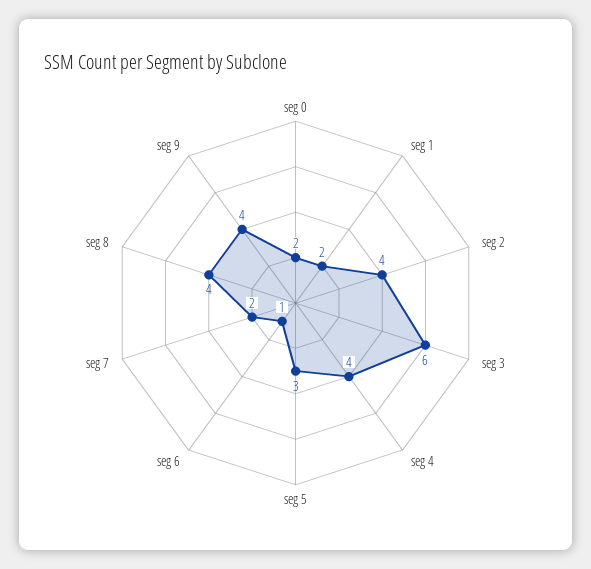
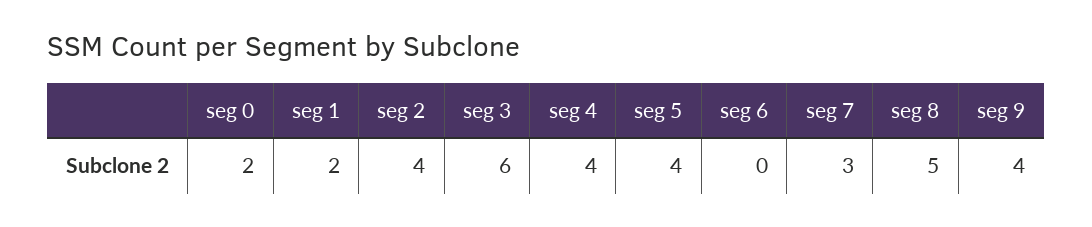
  {
    "seg 0": 2,
    "seg 1": 2,
    "seg 2": 4,
    "seg 3": 6,
    "seg 4": 4,
-   "seg 5": 3,
+   "seg 5": 4,
-   "seg 6": 1,
+   "seg 6": 0,
-   "seg 7": 2,
+   "seg 7": 3,
-   "seg 8": 4,
+   "seg 8": 5,
    "seg 9": 4
  }

